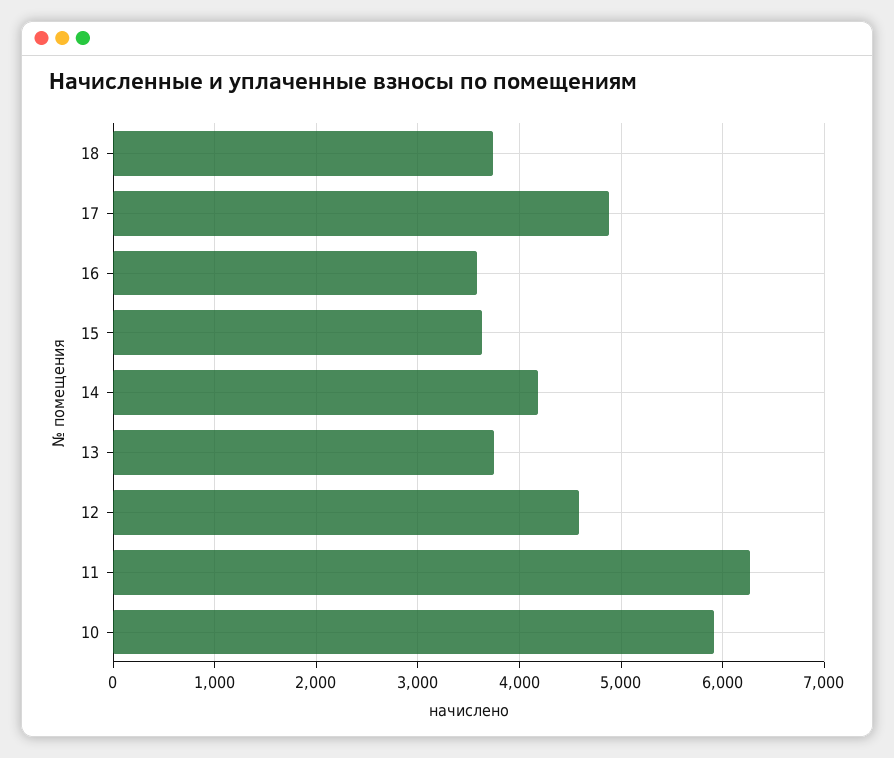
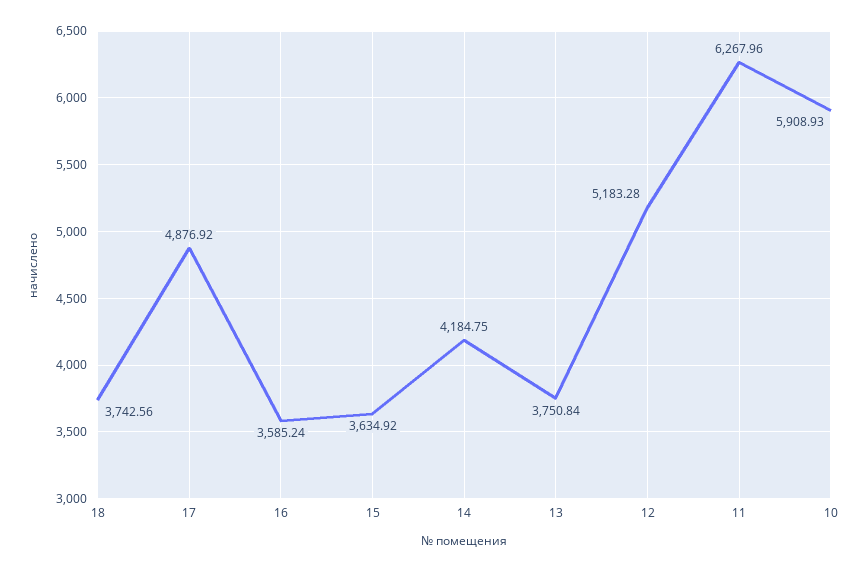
  {
    "18": 3742.56,
    "17": 4876.92,
    "16": 3585.24,
    "15": 3634.92,
    "14": 4184.75,
    "13": 3750.84,
-   "12": 4600,
+   "12": 5183.28,
    "11": 6267.96,
    "10": 5908.93
  }

